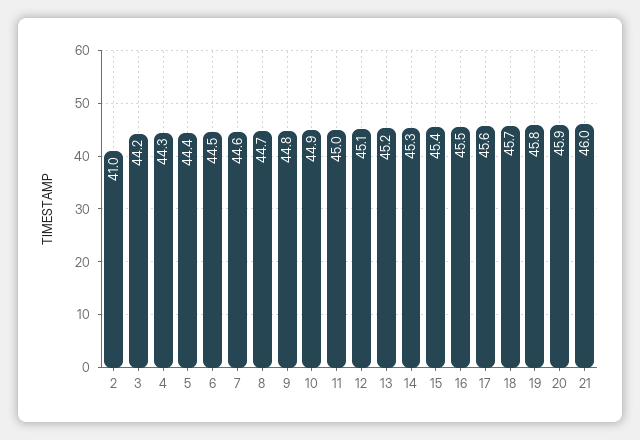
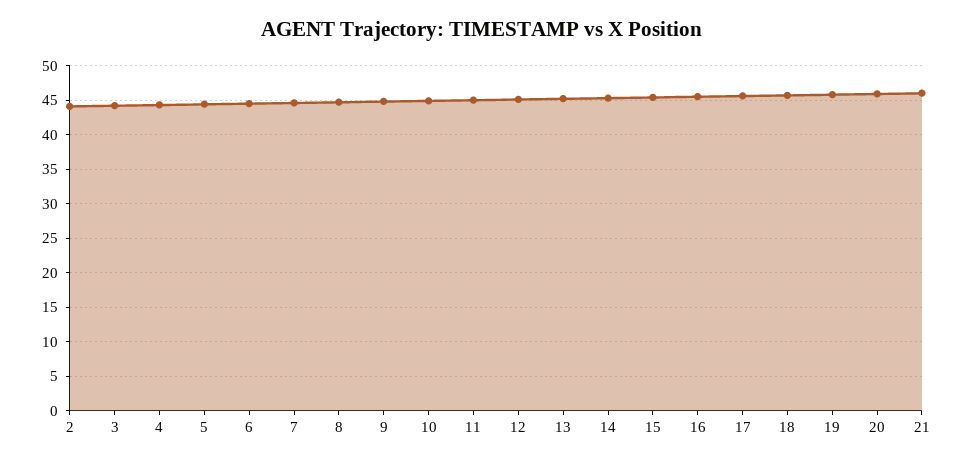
  {
-   "2": 41,
+   "2": 44,
    "3": 44.2,
    "4": 44.3,
    "5": 44.4,
    "6": 44.5,
    "7": 44.6,
    "8": 44.7,
    "9": 44.8,
    "10": 44.9,
    "11": 45,
    "12": 45.1,
    "13": 45.2,
    "14": 45.3,
    "15": 45.4,
    "16": 45.5,
    "17": 45.6,
    "18": 45.7,
    "19": 45.8,
    "20": 45.9,
    "21": 46
  }

